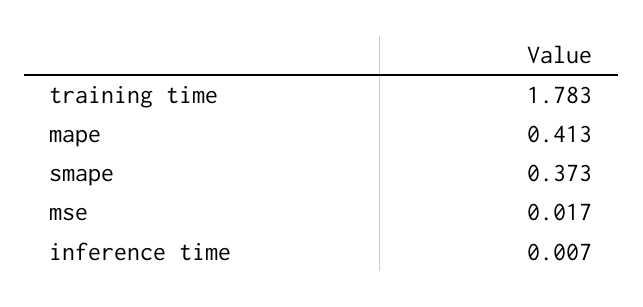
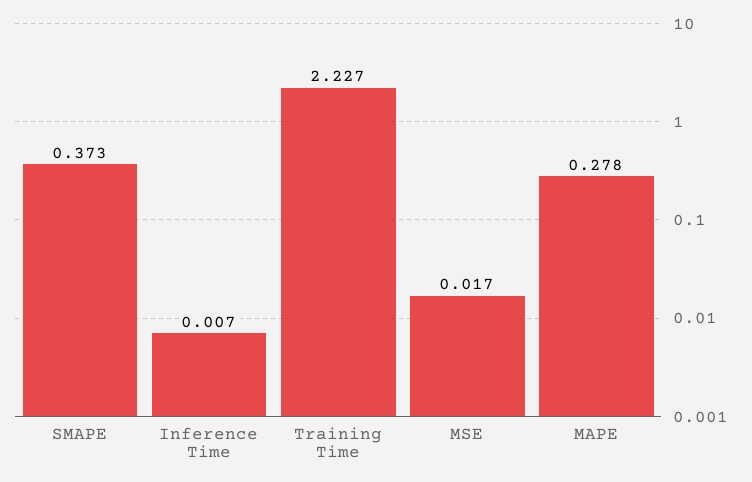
  {
-   "training time": 1.783,
+   "training time": 2.227,
-   "mape": 0.413,
+   "mape": 0.278,
    "smape": 0.373,
    "mse": 0.017,
    "inference time": 0.007
  }

